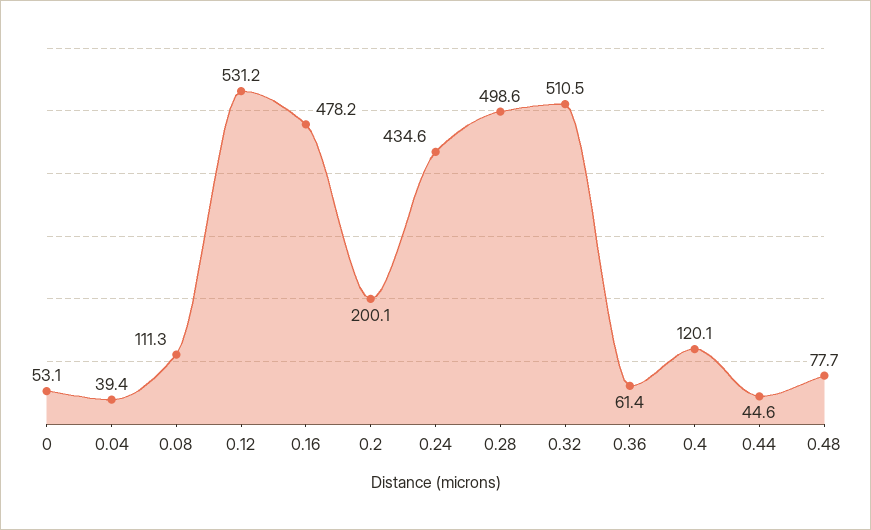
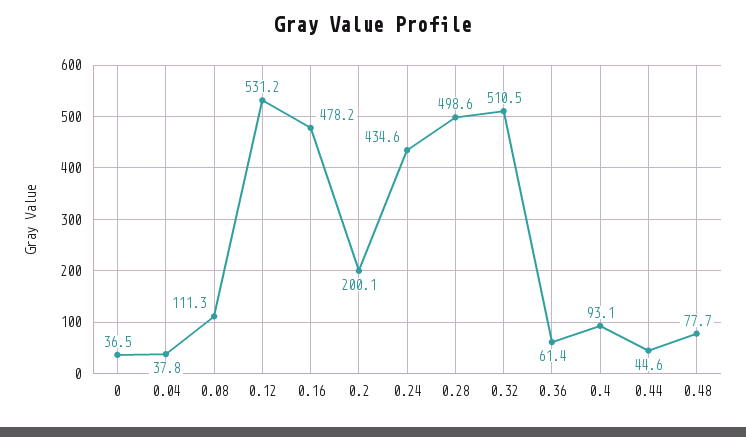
  {
-   "0": 53.1,
+   "0": 36.5,
-   "0.04": 39.4,
+   "0.04": 37.8,
    "0.08": 111.3,
    "0.12": 531.2,
    "0.16": 478.2,
    "0.2": 200.1,
    "0.24": 434.6,
    "0.28": 498.6,
    "0.32": 510.5,
    "0.36": 61.4,
-   "0.4": 120.1,
+   "0.4": 93.1,
    "0.44": 44.6,
    "0.48": 77.7
  }

